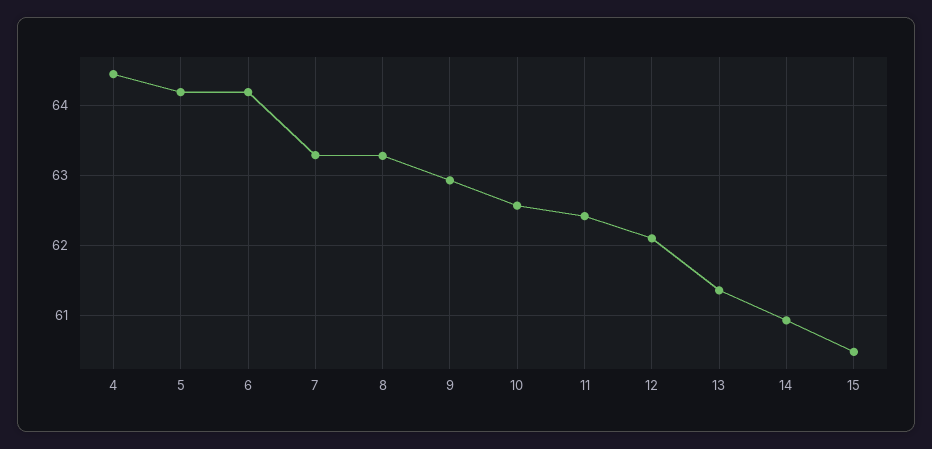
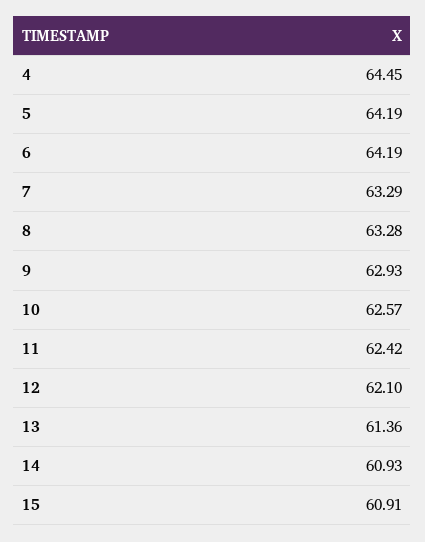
  {
    "4": 64.45,
    "5": 64.19,
    "6": 64.19,
    "7": 63.29,
    "8": 63.28,
    "9": 62.93,
    "10": 62.57,
    "11": 62.42,
    "12": 62.1,
    "13": 61.36,
    "14": 60.93,
-   "15": 60.5
+   "15": 60.91
  }

